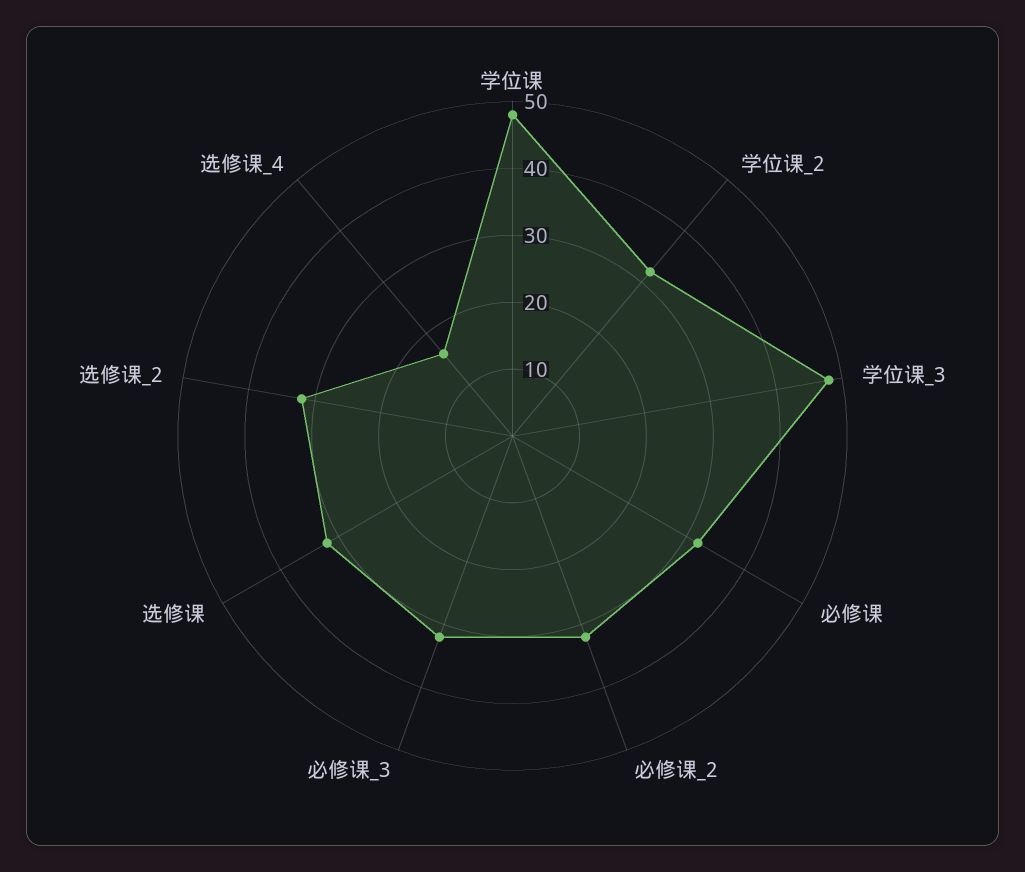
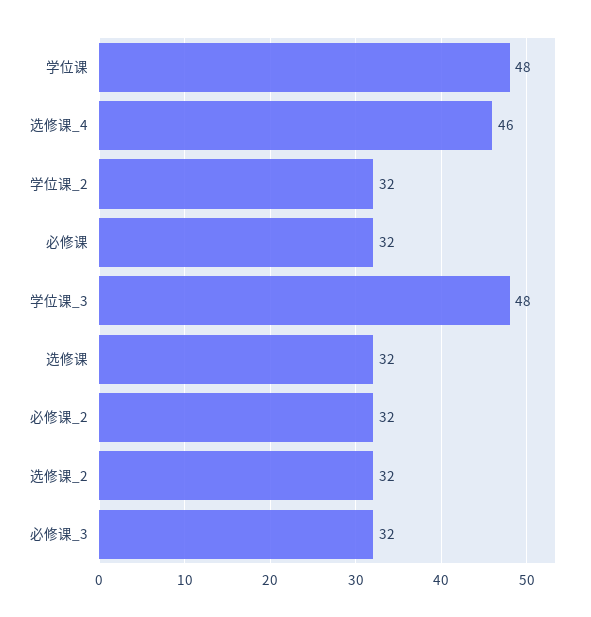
  {
    "学位课": 48,
    "学位课_2": 32,
    "学位课_3": 48,
    "必修课": 32,
    "必修课_2": 32,
    "必修课_3": 32,
    "选修课": 32,
    "选修课_2": 32,
-   "选修课_4": 15
+   "选修课_4": 46
  }

